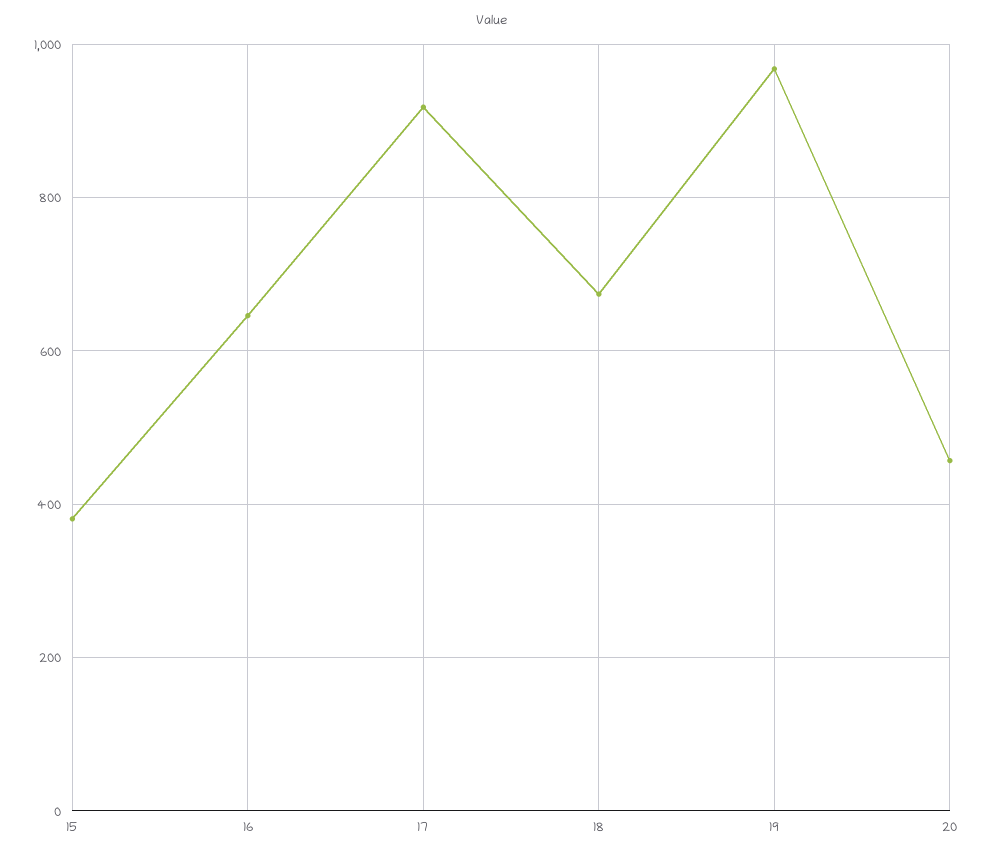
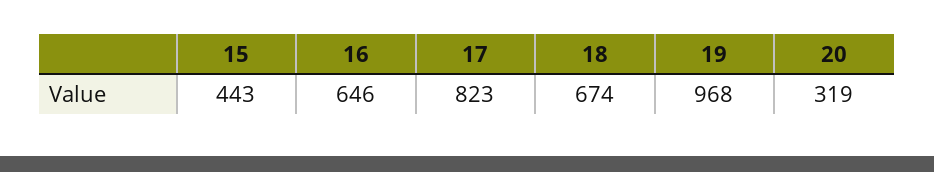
  {
-   "15": 380,
+   "15": 443,
    "16": 646,
-   "17": 920,
+   "17": 823,
    "18": 674,
    "19": 968,
-   "20": 460
+   "20": 319
  }

